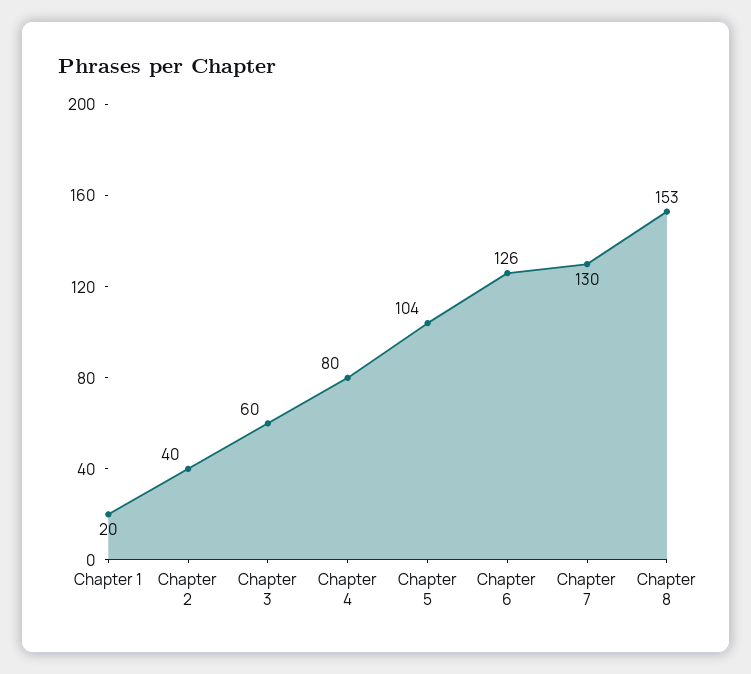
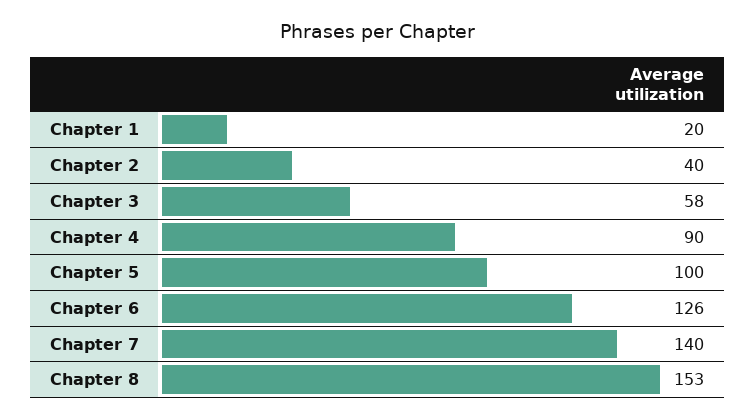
  {
    "Chapter 1": 20,
    "Chapter 2": 40,
-   "Chapter 3": 60,
+   "Chapter 3": 58,
-   "Chapter 4": 80,
+   "Chapter 4": 90,
-   "Chapter 5": 104,
+   "Chapter 5": 100,
    "Chapter 6": 126,
-   "Chapter 7": 130,
+   "Chapter 7": 140,
    "Chapter 8": 153
  }

